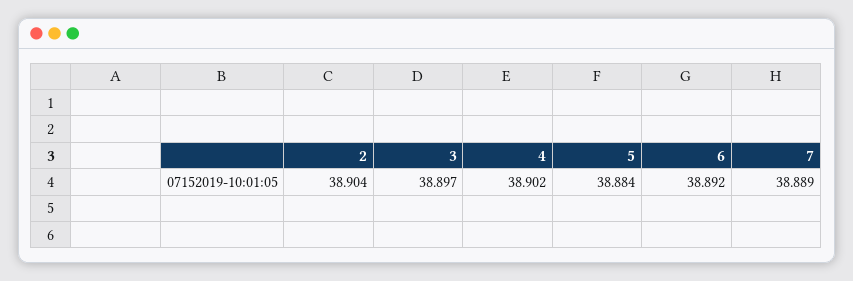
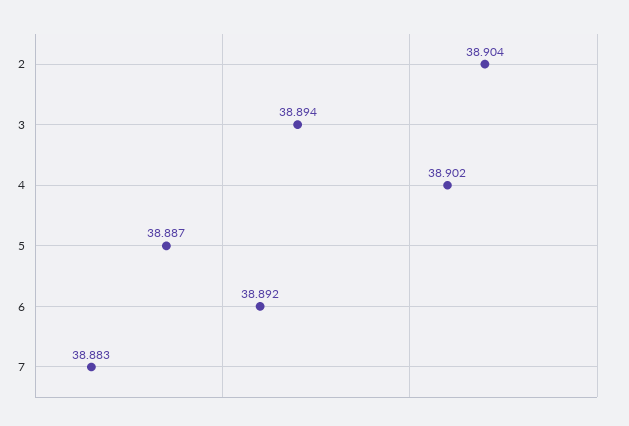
  {
    "2": 38.904,
-   "3": 38.897,
+   "3": 38.894,
    "4": 38.902,
-   "5": 38.884,
+   "5": 38.887,
    "6": 38.892,
-   "7": 38.889
+   "7": 38.883
  }

